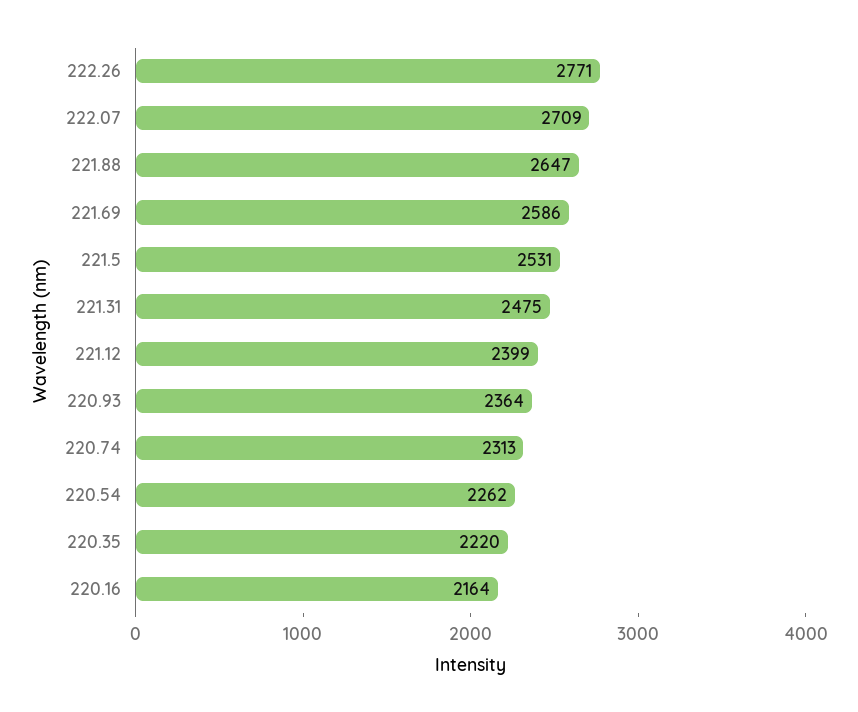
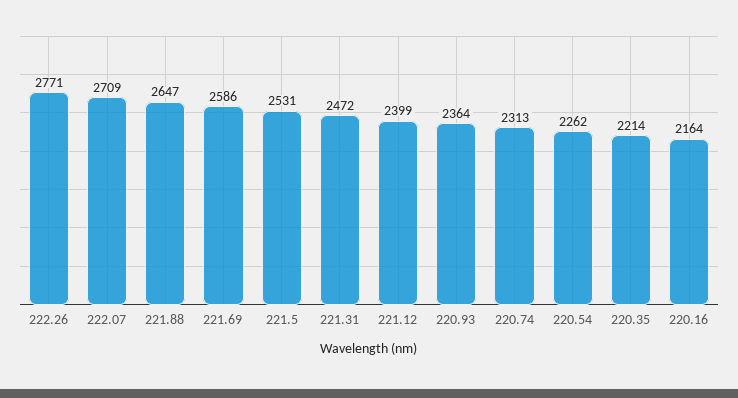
  {
    "222.26": 2771,
    "222.07": 2709,
    "221.88": 2647,
    "221.69": 2586,
    "221.5": 2531,
-   "221.31": 2475,
+   "221.31": 2472,
    "221.12": 2399,
    "220.93": 2364,
    "220.74": 2313,
    "220.54": 2262,
-   "220.35": 2220,
+   "220.35": 2214,
    "220.16": 2164
  }

